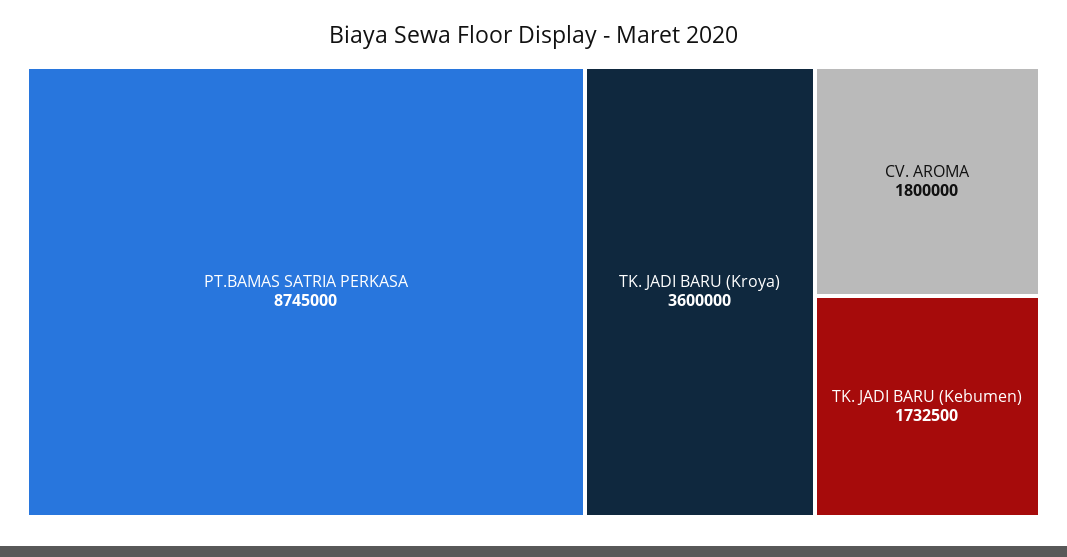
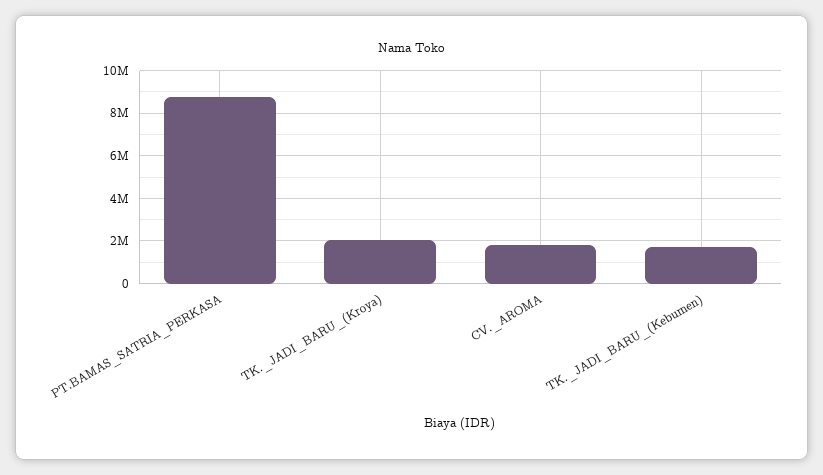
  {
    "PT.BAMAS SATRIA PERKASA": 8745000,
-   "TK. JADI BARU (Kroya)": 3600000,
+   "TK. JADI BARU (Kroya)": 2000000,
    "CV. AROMA": 1800000,
    "TK. JADI BARU (Kebumen)": 1732500
  }

